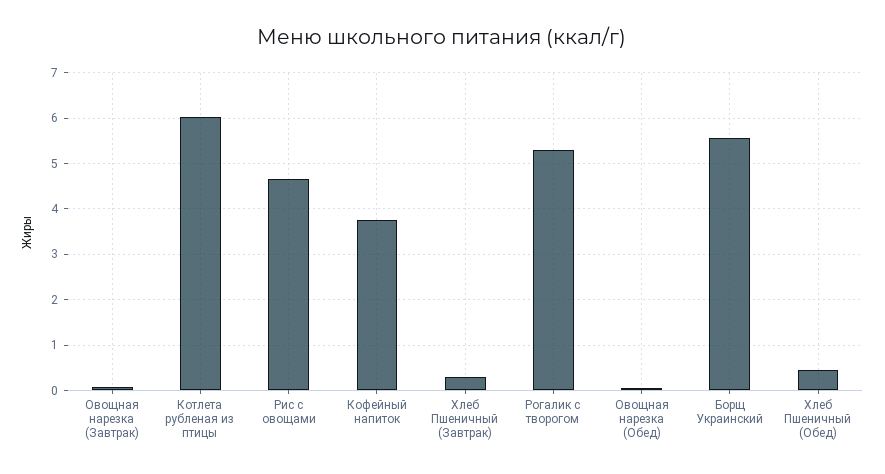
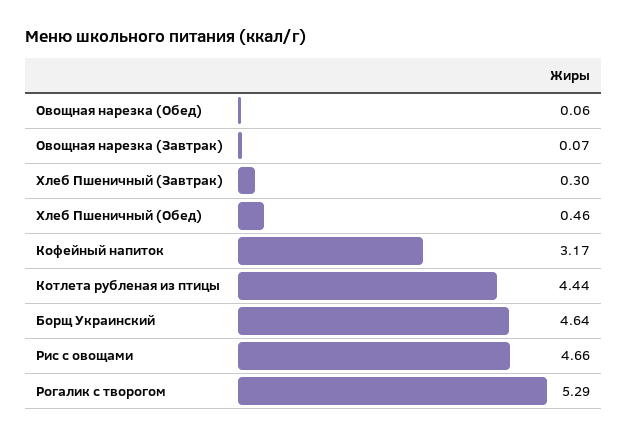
  {
    "Овощная нарезка (Завтрак)": 0.07,
-   "Котлета рубленая из птицы": 6,
+   "Котлета рубленая из птицы": 4.44,
    "Рис с овощами": 4.66,
-   "Кофейный напиток": 3.8,
+   "Кофейный напиток": 3.17,
    "Хлеб Пшеничный (Завтрак)": 0.3,
    "Рогалик с творогом": 5.29,
    "Овощная нарезка (Обед)": 0.06,
-   "Борщ Украинский": 5.6,
+   "Борщ Украинский": 4.64,
    "Хлеб Пшеничный (Обед)": 0.46
  }

